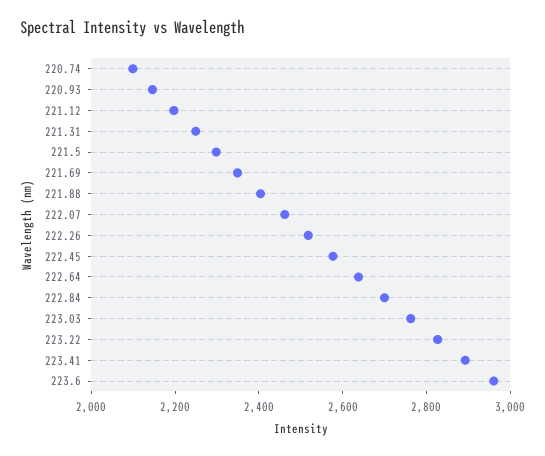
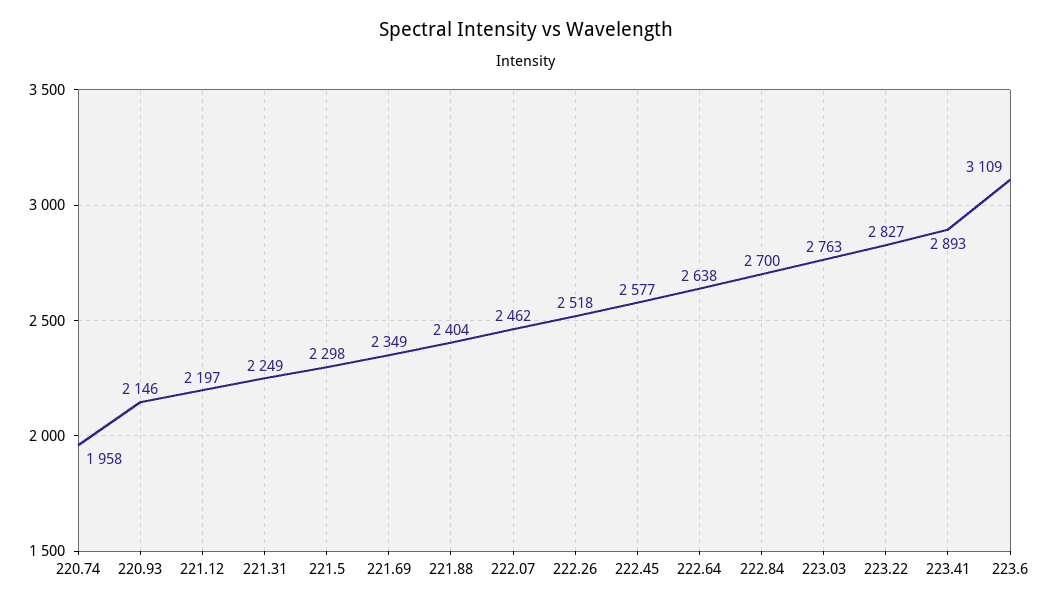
  {
-   "220.74": 2100,
+   "220.74": 1958,
    "220.93": 2146,
    "221.12": 2197,
    "221.31": 2249,
    "221.5": 2298,
    "221.69": 2349,
    "221.88": 2404,
    "222.07": 2462,
    "222.26": 2518,
    "222.45": 2577,
    "222.64": 2638,
    "222.84": 2700,
    "223.03": 2763,
    "223.22": 2827,
    "223.41": 2893,
-   "223.6": 2950
+   "223.6": 3109
  }

